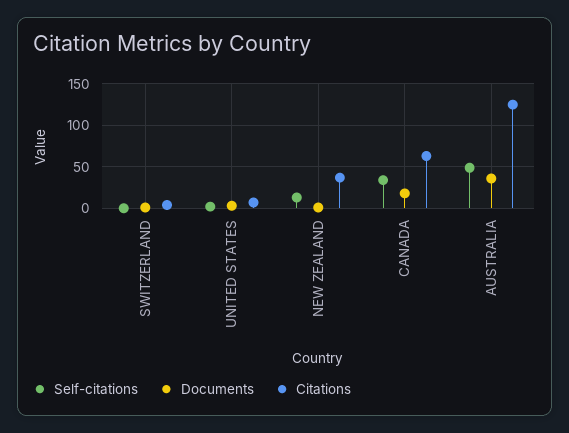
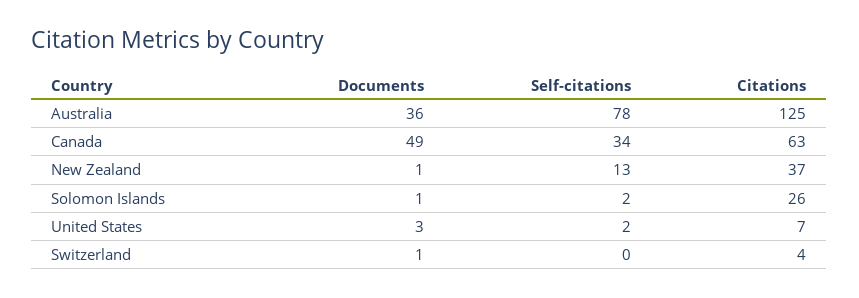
  {
    "Self-citations": {
      "SWITZERLAND": 0,
      "UNITED STATES": 2,
      "NEW ZEALAND": 13,
      "CANADA": 34,
-     "AUSTRALIA": 50
+     "AUSTRALIA": 78,
+     "Solomon Islands": 2
    },
    "Documents": {
      "SWITZERLAND": 1,
      "UNITED STATES": 3,
      "NEW ZEALAND": 1,
-     "CANADA": 20,
+     "CANADA": 49,
-     "AUSTRALIA": 36
+     "AUSTRALIA": 36,
+     "Solomon Islands": 1
    },
    "Citations": {
      "SWITZERLAND": 4,
      "UNITED STATES": 7,
      "NEW ZEALAND": 37,
      "CANADA": 63,
-     "AUSTRALIA": 125
+     "AUSTRALIA": 125,
+     "Solomon Islands": 26
    }
  }

